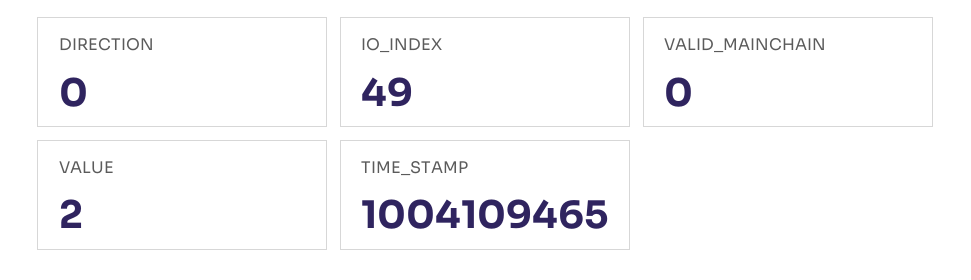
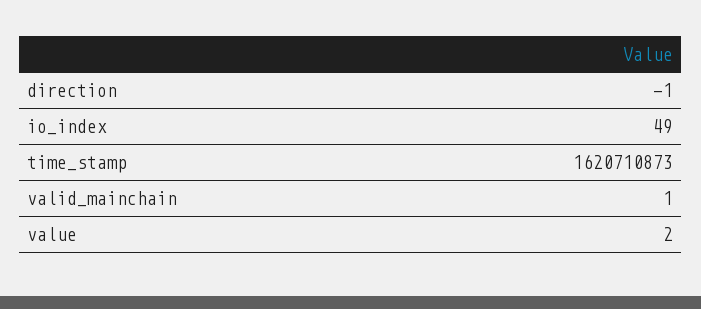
  {
-   "DIRECTION": 0,
+   "DIRECTION": -1,
    "IO_INDEX": 49,
-   "VALID_MAINCHAIN": 0,
+   "VALID_MAINCHAIN": 1,
    "VALUE": 2,
-   "TIME_STAMP": 1004109465
+   "TIME_STAMP": 1620710873
  }

